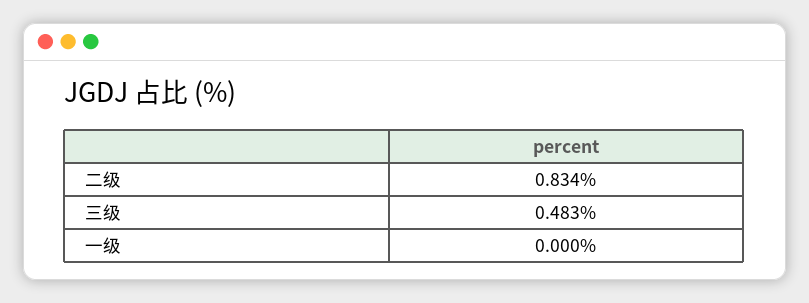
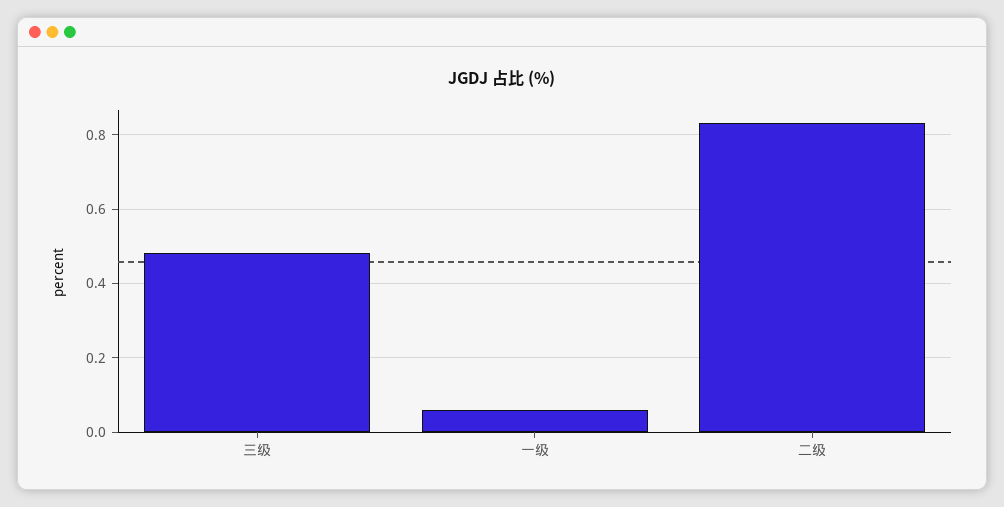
  {
    "二级": 0.834,
    "三级": 0.483,
-   "一级": 0
+   "一级": 0.06
  }

